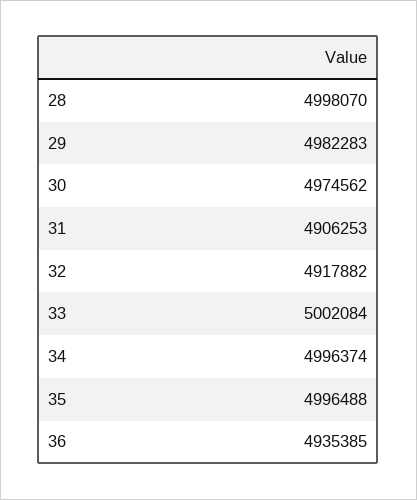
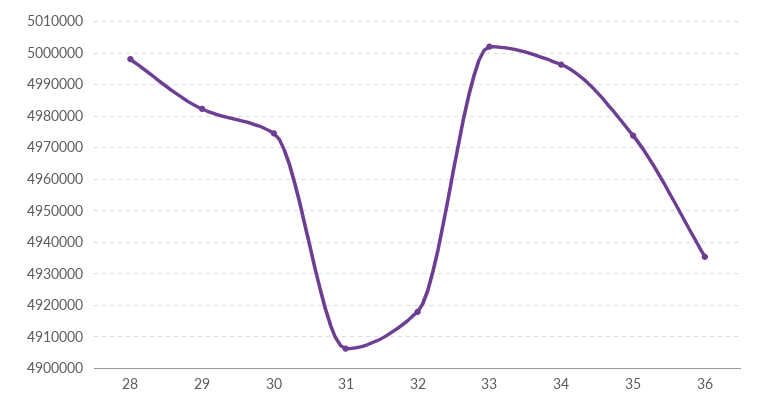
  {
    "28": 4998070,
    "29": 4982283,
    "30": 4974562,
    "31": 4906253,
    "32": 4917882,
    "33": 5002084,
    "34": 4996374,
-   "35": 4996488,
+   "35": 4974000,
    "36": 4935385
  }

